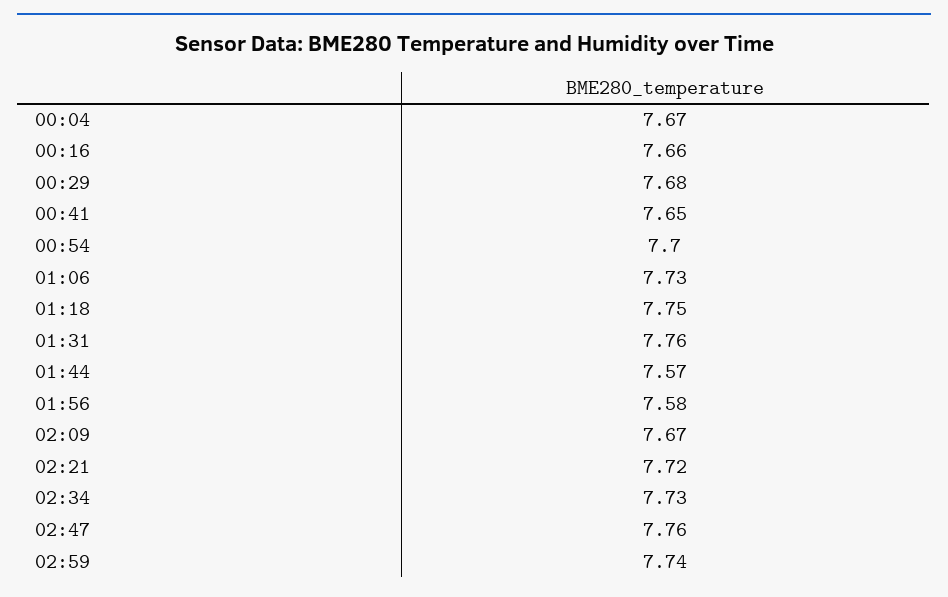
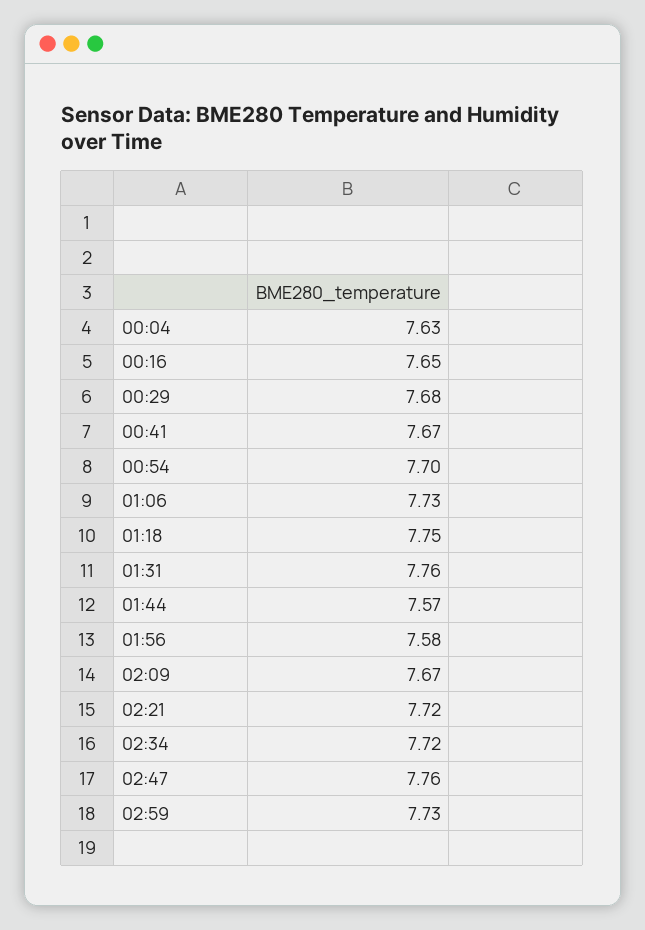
  {
-   "00:04": 7.67,
+   "00:04": 7.63,
-   "00:16": 7.66,
+   "00:16": 7.65,
    "00:29": 7.68,
-   "00:41": 7.65,
+   "00:41": 7.67,
    "00:54": 7.7,
    "01:06": 7.73,
    "01:18": 7.75,
    "01:31": 7.76,
    "01:44": 7.57,
    "01:56": 7.58,
    "02:09": 7.67,
    "02:21": 7.72,
-   "02:34": 7.73,
+   "02:34": 7.72,
    "02:47": 7.76,
-   "02:59": 7.74
+   "02:59": 7.73
  }

